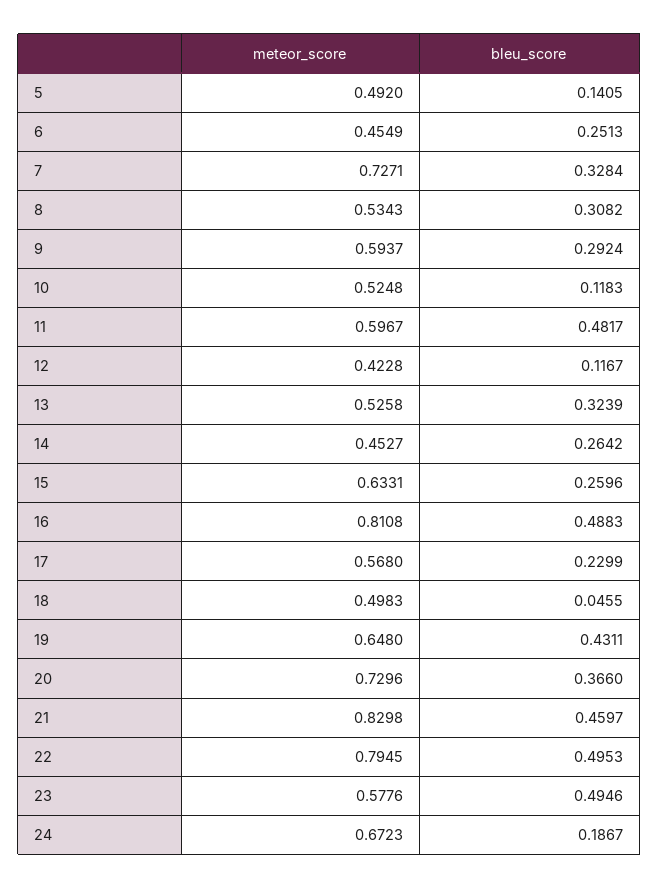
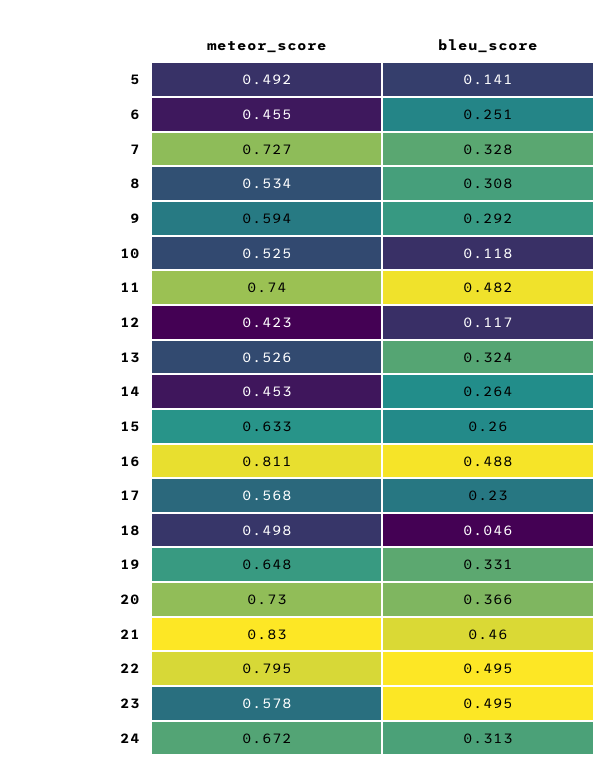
  {
    "meteor_score": {
      "5": 0.492,
      "6": 0.4549,
      "7": 0.7271,
      "8": 0.5343,
      "9": 0.5937,
      "10": 0.5248,
-     "11": 0.5967,
+     "11": 0.74,
      "12": 0.4228,
      "13": 0.5258,
      "14": 0.4527,
      "15": 0.6331,
      "16": 0.8108,
      "17": 0.568,
      "18": 0.4983,
      "19": 0.648,
      "20": 0.7296,
      "21": 0.8298,
      "22": 0.7945,
      "23": 0.5776,
      "24": 0.6723
    },
    "bleu_score": {
      "5": 0.1405,
      "6": 0.2513,
      "7": 0.3284,
      "8": 0.3082,
      "9": 0.2924,
      "10": 0.1183,
      "11": 0.4817,
      "12": 0.1167,
      "13": 0.3239,
      "14": 0.2642,
      "15": 0.2596,
      "16": 0.4883,
      "17": 0.2299,
      "18": 0.0455,
-     "19": 0.4311,
+     "19": 0.331,
      "20": 0.366,
      "21": 0.4597,
      "22": 0.4953,
      "23": 0.4946,
-     "24": 0.1867
+     "24": 0.313
    }
  }

